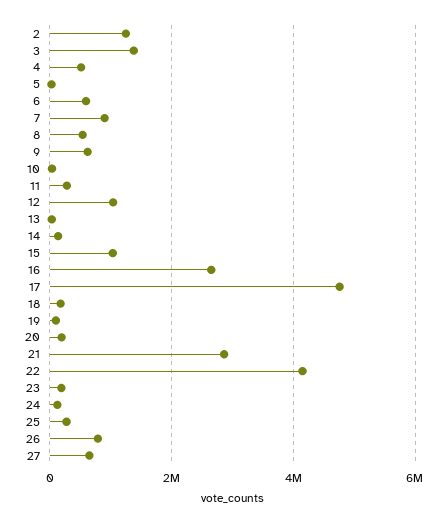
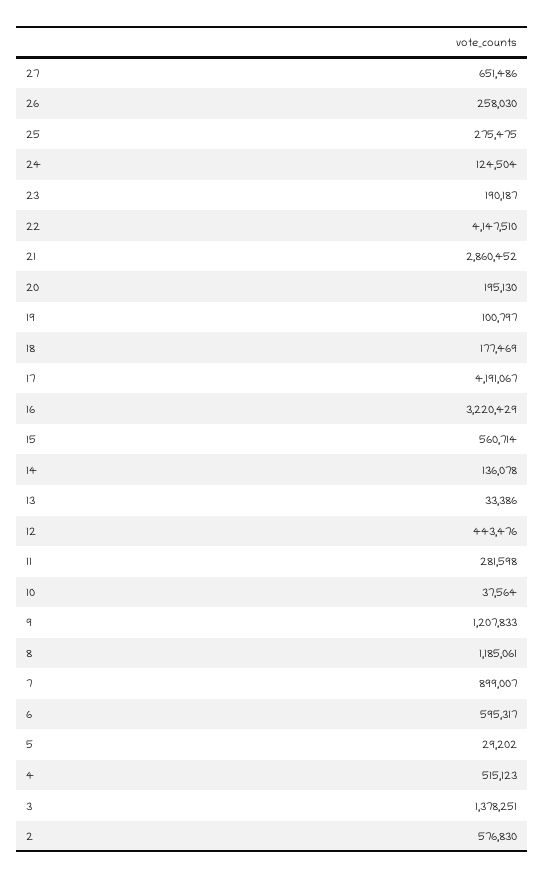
  {
-   "2": 1200000,
+   "2": 576830,
    "3": 1378251,
    "4": 515123,
    "5": 29202,
    "6": 595317,
    "7": 899007,
-   "8": 600000,
+   "8": 1185061,
-   "9": 600000,
+   "9": 1207833,
    "10": 37564,
    "11": 281598,
-   "12": 1000000,
+   "12": 443476,
    "13": 33386,
    "14": 136078,
-   "15": 1000000,
+   "15": 560714,
-   "16": 2600000,
+   "16": 3220429,
-   "17": 4800000,
+   "17": 4191067,
    "18": 177469,
    "19": 100797,
    "20": 195130,
    "21": 2860452,
    "22": 4147510,
    "23": 190187,
    "24": 124504,
    "25": 275475,
-   "26": 800000,
+   "26": 258030,
    "27": 651486
  }

